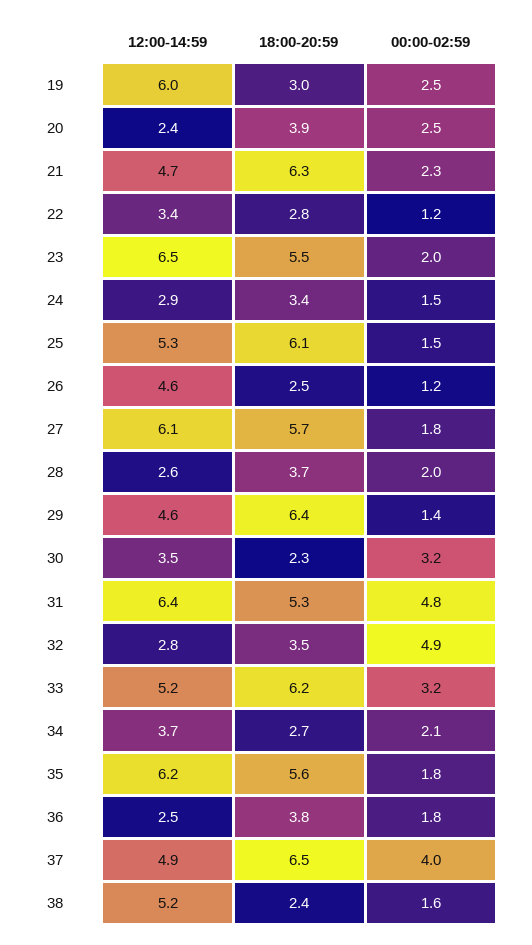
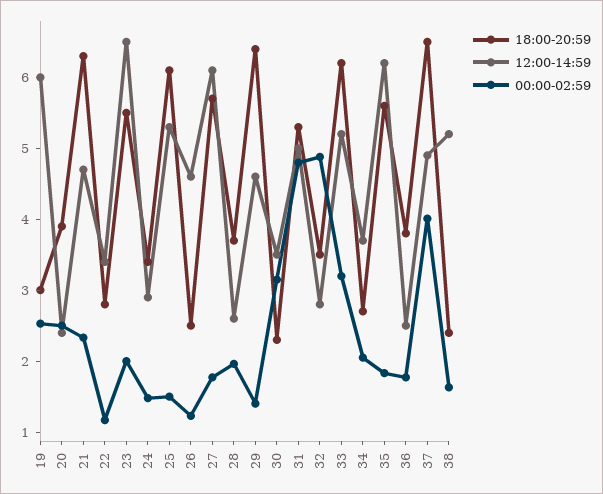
  {
    "12:00-14:59": {
      "19": 6,
      "20": 2.4,
      "21": 4.7,
      "22": 3.4,
      "23": 6.5,
      "24": 2.9,
      "25": 5.3,
      "26": 4.6,
      "27": 6.1,
      "28": 2.6,
      "29": 4.6,
      "30": 3.5,
-     "31": 6.4,
+     "31": 5,
      "32": 2.8,
      "33": 5.2,
      "34": 3.7,
      "35": 6.2,
      "36": 2.5,
      "37": 4.9,
      "38": 5.2
    },
    "18:00-20:59": {
      "19": 3,
      "20": 3.9,
      "21": 6.3,
      "22": 2.8,
      "23": 5.5,
      "24": 3.4,
      "25": 6.1,
      "26": 2.5,
      "27": 5.7,
      "28": 3.7,
      "29": 6.4,
      "30": 2.3,
      "31": 5.3,
      "32": 3.5,
      "33": 6.2,
      "34": 2.7,
      "35": 5.6,
      "36": 3.8,
      "37": 6.5,
      "38": 2.4
    },
    "00:00-02:59": {
      "19": 2.5,
      "20": 2.5,
      "21": 2.3,
      "22": 1.2,
      "23": 2,
      "24": 1.5,
      "25": 1.5,
      "26": 1.2,
      "27": 1.8,
      "28": 2,
      "29": 1.4,
      "30": 3.2,
      "31": 4.8,
      "32": 4.9,
      "33": 3.2,
      "34": 2.1,
      "35": 1.8,
      "36": 1.8,
      "37": 4,
      "38": 1.6
    }
  }

